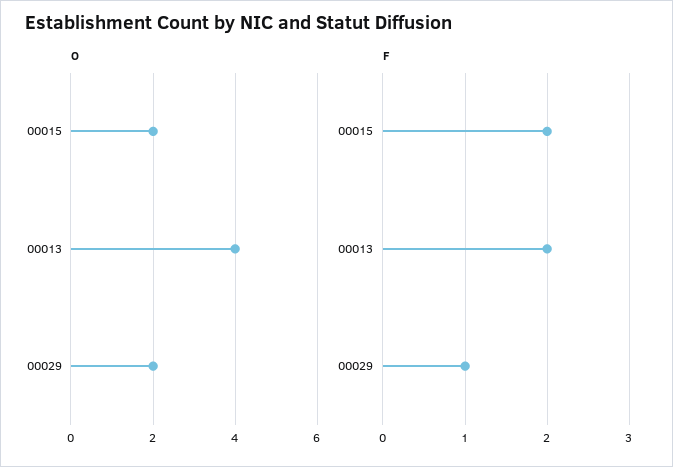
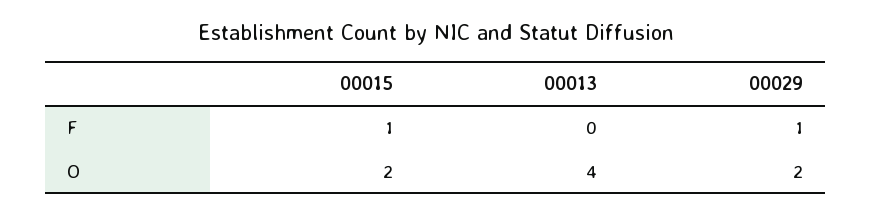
  {
    "O": {
      "00015": 2,
      "00013": 4,
      "00029": 2
    },
    "F": {
-     "00015": 2,
+     "00015": 1,
-     "00013": 2,
+     "00013": 0,
      "00029": 1
    }
  }

